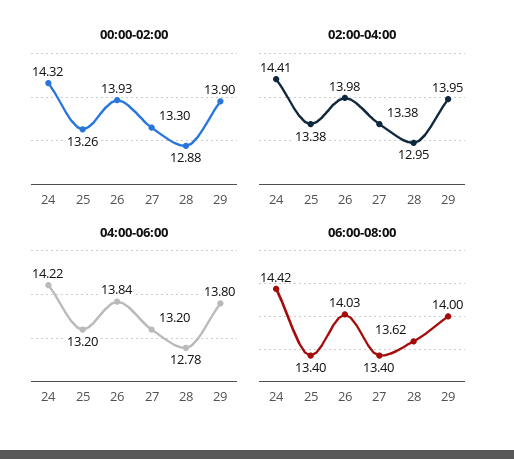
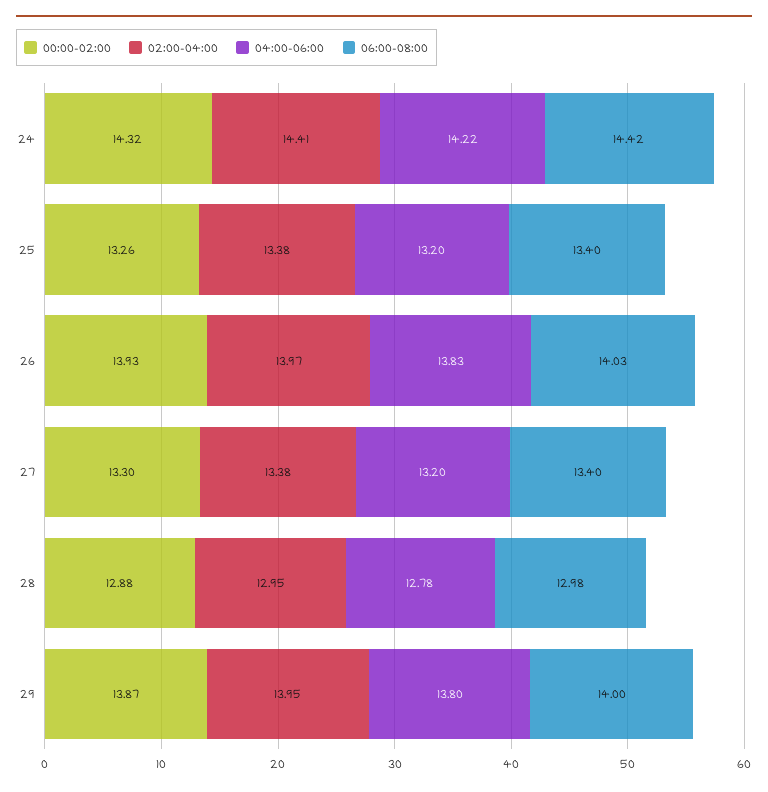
  {
    "00:00-02:00": {
      "24": 14.32,
      "25": 13.26,
      "26": 13.93,
      "27": 13.3,
      "28": 12.88,
-     "29": 13.9
+     "29": 13.87
    },
    "02:00-04:00": {
      "24": 14.41,
      "25": 13.38,
-     "26": 13.98,
+     "26": 13.97,
      "27": 13.38,
      "28": 12.95,
      "29": 13.95
    },
    "04:00-06:00": {
      "24": 14.22,
      "25": 13.2,
-     "26": 13.84,
+     "26": 13.83,
      "27": 13.2,
      "28": 12.78,
      "29": 13.8
    },
    "06:00-08:00": {
      "24": 14.42,
      "25": 13.4,
      "26": 14.03,
      "27": 13.4,
-     "28": 13.62,
+     "28": 12.98,
      "29": 14
    }
  }

